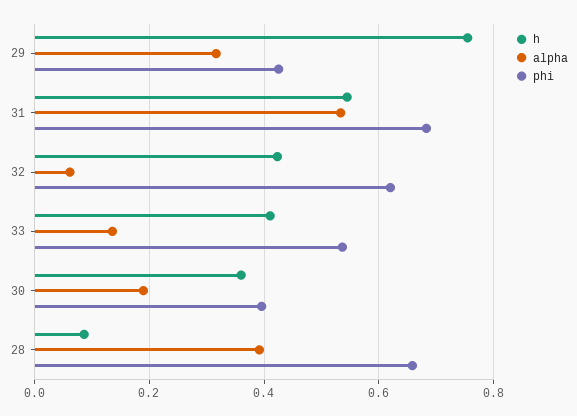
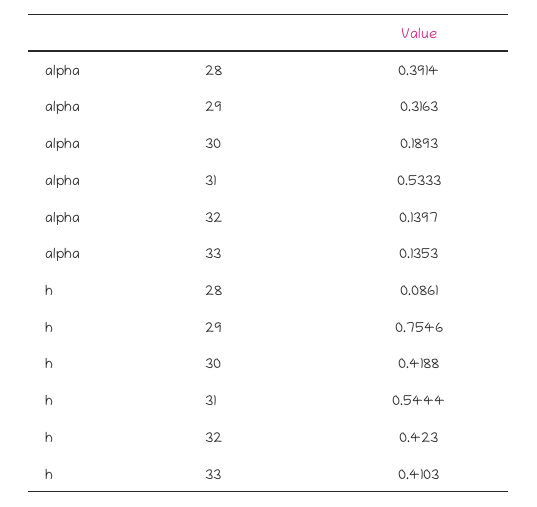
  {
    "h": {
      "29": 0.7546,
      "31": 0.5444,
      "32": 0.423,
      "33": 0.4103,
-     "30": 0.36,
+     "30": 0.4188,
      "28": 0.0861
    },
    "alpha": {
      "29": 0.3163,
      "31": 0.5333,
-     "32": 0.06,
+     "32": 0.1397,
      "33": 0.1353,
      "30": 0.1893,
      "28": 0.3914
-   },
+   }
-   "phi": {
-     "29": 0.42,
-     "31": 0.68,
-     "32": 0.62,
-     "33": 0.54,
-     "30": 0.4,
-     "28": 0.66
-   }
  }

